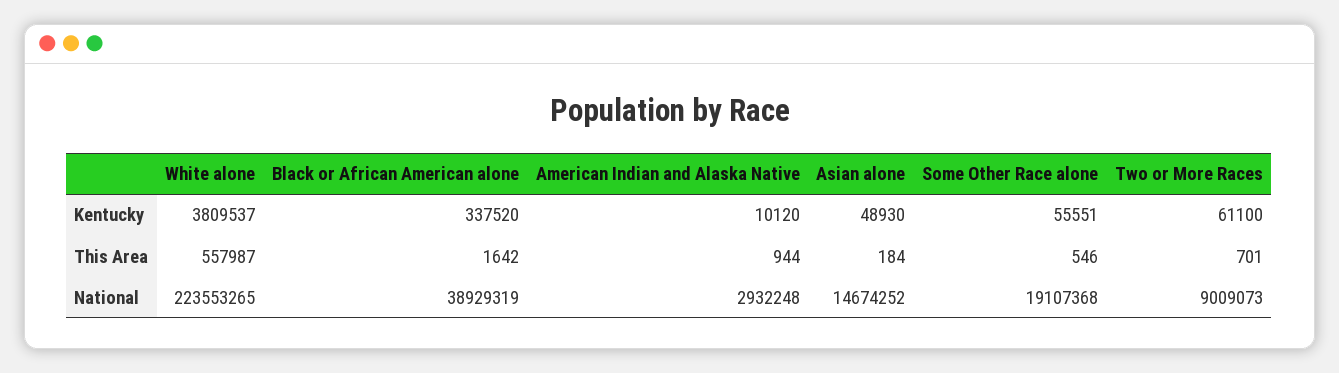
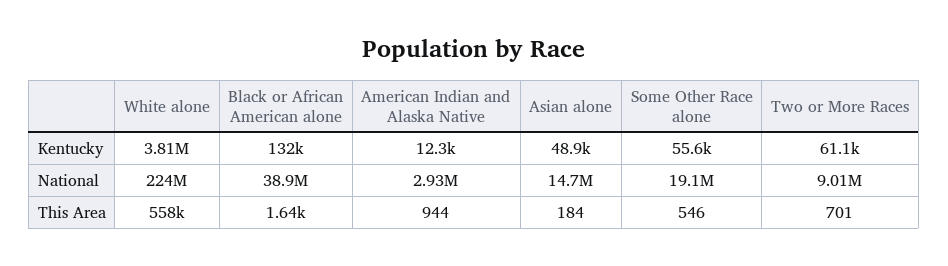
  {
    "White alone": {
      "Kentucky": 3809537,
      "This Area": 557987,
      "National": 223553265
    },
    "Black or African American alone": {
-     "Kentucky": 337520,
+     "Kentucky": 132000,
      "This Area": 1642,
      "National": 38929319
    },
    "American Indian and Alaska Native": {
-     "Kentucky": 10120,
+     "Kentucky": 12300,
      "This Area": 944,
      "National": 2932248
    },
    "Asian alone": {
      "Kentucky": 48930,
      "This Area": 184,
      "National": 14674252
    },
    "Some Other Race alone": {
      "Kentucky": 55551,
      "This Area": 546,
      "National": 19107368
    },
    "Two or More Races": {
      "Kentucky": 61100,
      "This Area": 701,
      "National": 9009073
    }
  }

